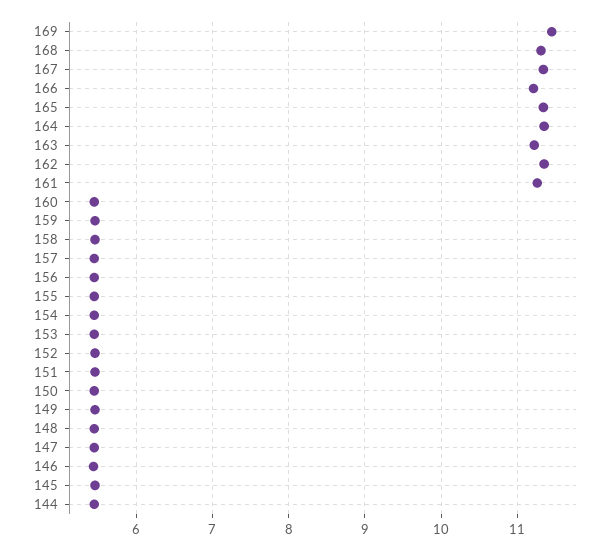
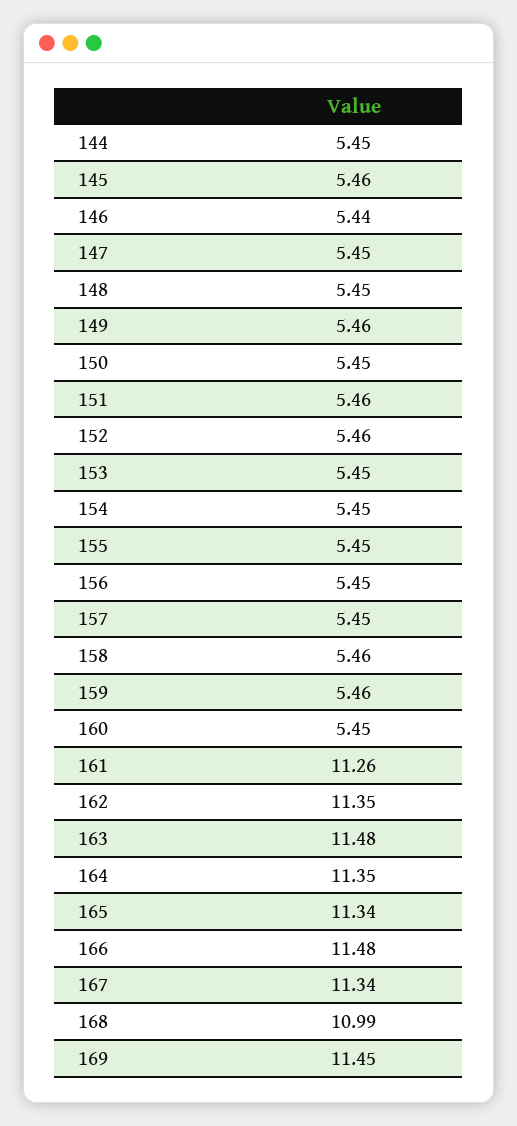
  {
    "169": 11.45,
-   "168": 11.3,
+   "168": 10.99,
    "167": 11.34,
-   "166": 11.2,
+   "166": 11.48,
    "165": 11.34,
    "164": 11.35,
-   "163": 11.2,
+   "163": 11.48,
    "162": 11.35,
    "161": 11.26,
    "160": 5.45,
    "159": 5.46,
    "158": 5.46,
    "157": 5.45,
    "156": 5.45,
    "155": 5.45,
    "154": 5.45,
    "153": 5.45,
    "152": 5.46,
    "151": 5.46,
    "150": 5.45,
    "149": 5.46,
    "148": 5.45,
    "147": 5.45,
    "146": 5.44,
    "145": 5.46,
    "144": 5.45
  }

